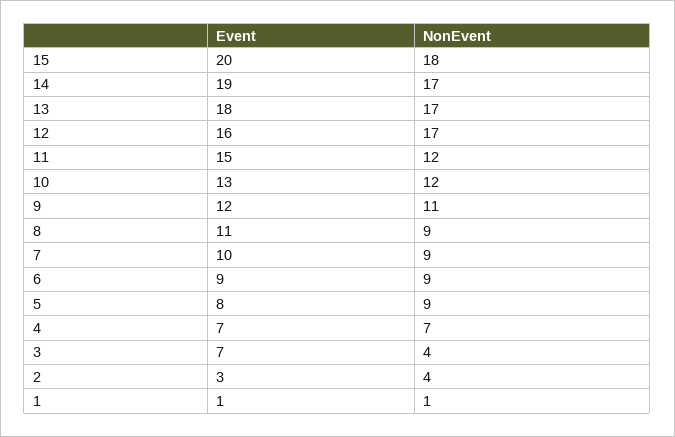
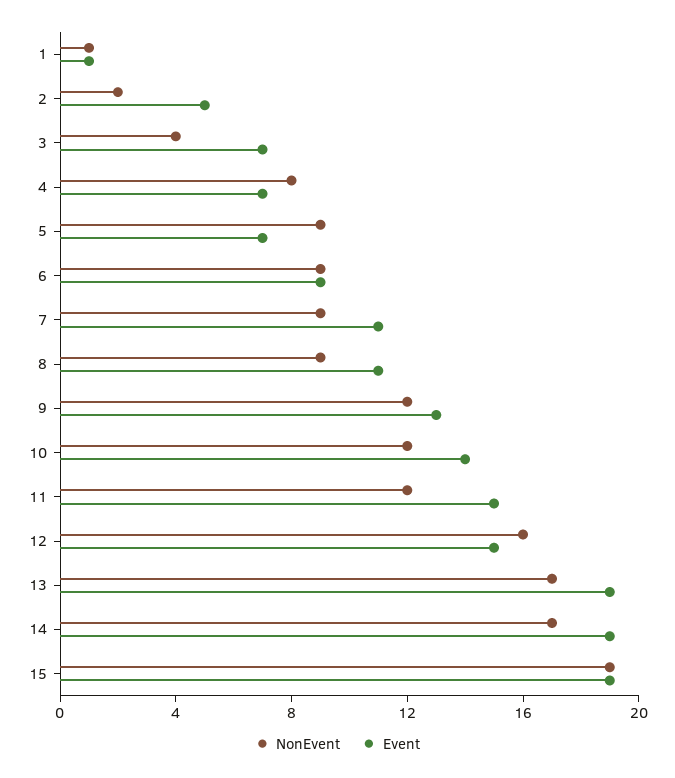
  {
    "Event": {
-     "15": 20,
+     "15": 19,
      "14": 19,
-     "13": 18,
+     "13": 19,
-     "12": 16,
+     "12": 15,
      "11": 15,
-     "10": 13,
+     "10": 14,
-     "9": 12,
+     "9": 13,
      "8": 11,
-     "7": 10,
+     "7": 11,
      "6": 9,
-     "5": 8,
+     "5": 7,
      "4": 7,
      "3": 7,
-     "2": 3,
+     "2": 5,
      "1": 1
    },
    "NonEvent": {
-     "15": 18,
+     "15": 19,
      "14": 17,
      "13": 17,
-     "12": 17,
+     "12": 16,
      "11": 12,
      "10": 12,
-     "9": 11,
+     "9": 12,
      "8": 9,
      "7": 9,
      "6": 9,
      "5": 9,
-     "4": 7,
+     "4": 8,
      "3": 4,
-     "2": 4,
+     "2": 2,
      "1": 1
    }
  }

